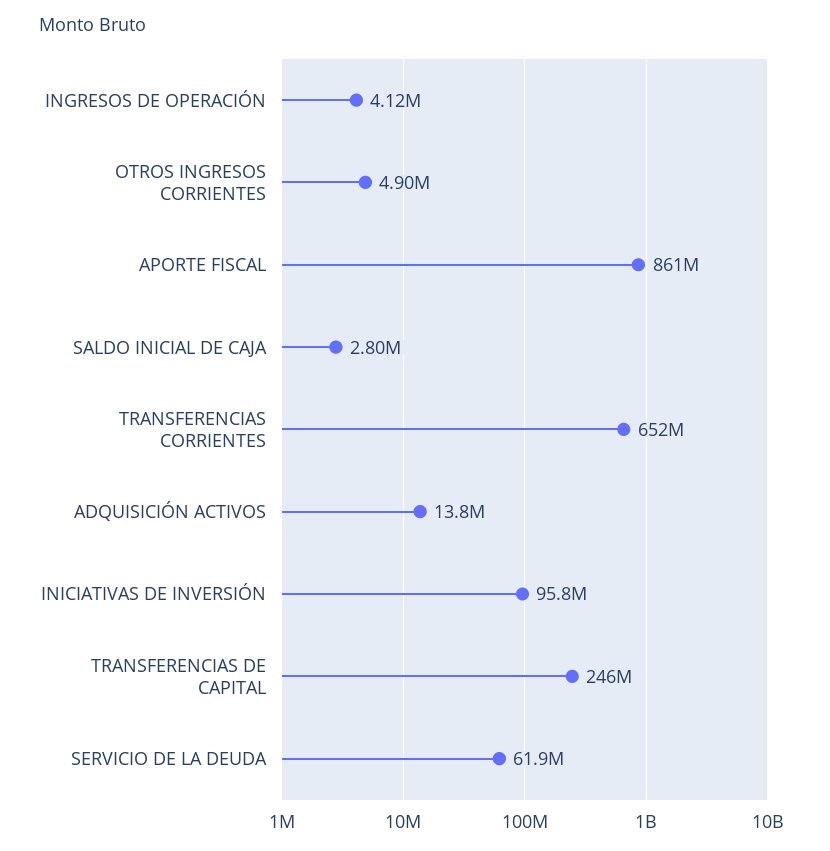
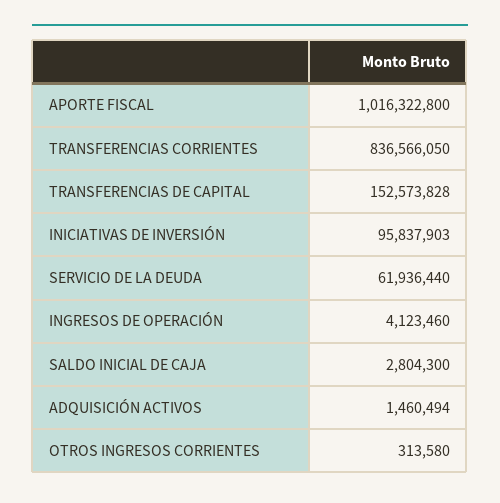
  {
    "INGRESOS DE OPERACIÓN": 4123460,
-   "OTROS INGRESOS CORRIENTES": 4900000,
+   "OTROS INGRESOS CORRIENTES": 313580,
-   "APORTE FISCAL": 861000000,
+   "APORTE FISCAL": 1016322800,
    "SALDO INICIAL DE CAJA": 2804300,
-   "TRANSFERENCIAS CORRIENTES": 652000000,
+   "TRANSFERENCIAS CORRIENTES": 836566050,
-   "ADQUISICIÓN ACTIVOS": 13800000,
+   "ADQUISICIÓN ACTIVOS": 1460494,
    "INICIATIVAS DE INVERSIÓN": 95837903,
-   "TRANSFERENCIAS DE CAPITAL": 246000000,
+   "TRANSFERENCIAS DE CAPITAL": 152573828,
    "SERVICIO DE LA DEUDA": 61936440
  }

